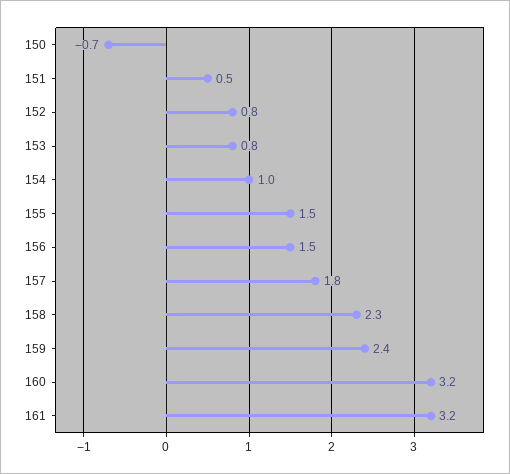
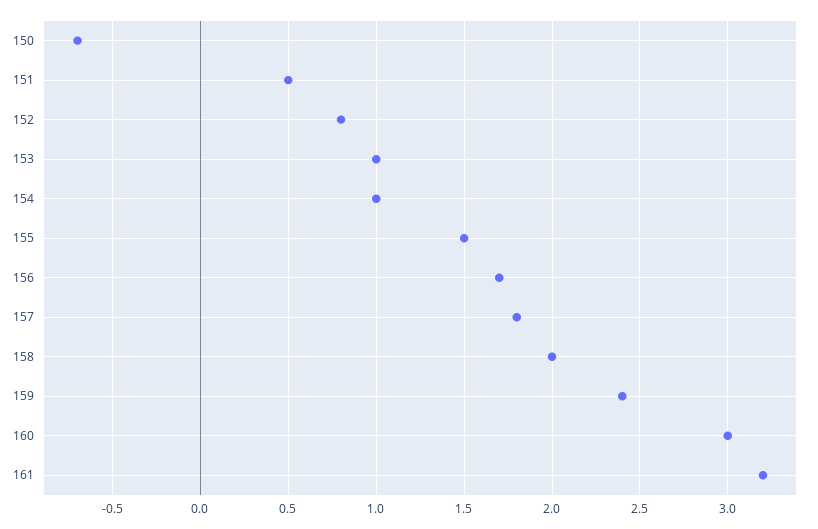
  {
    "150": -0.7,
    "151": 0.5,
    "152": 0.8,
-   "153": 0.8,
+   "153": 1,
    "154": 1,
    "155": 1.5,
-   "156": 1.5,
+   "156": 1.7,
    "157": 1.8,
-   "158": 2.3,
+   "158": 2,
    "159": 2.4,
-   "160": 3.2,
+   "160": 3,
    "161": 3.2
  }

